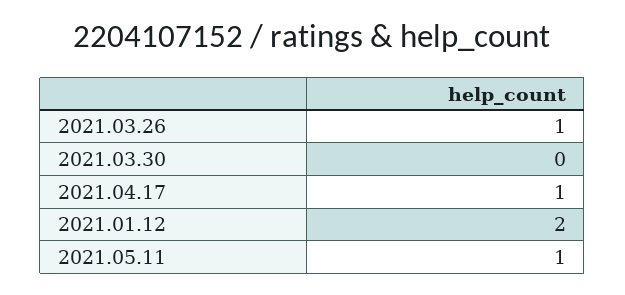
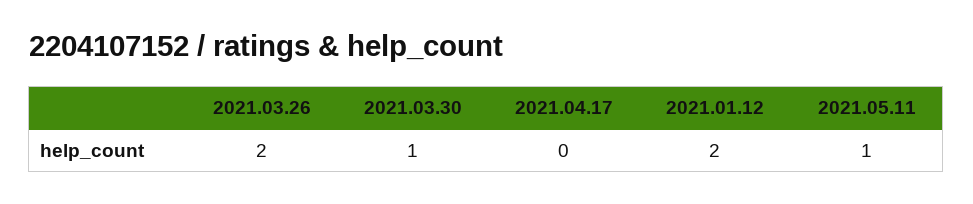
  {
-   "2021.03.26": 1,
+   "2021.03.26": 2,
-   "2021.03.30": 0,
+   "2021.03.30": 1,
-   "2021.04.17": 1,
+   "2021.04.17": 0,
    "2021.01.12": 2,
    "2021.05.11": 1
  }

